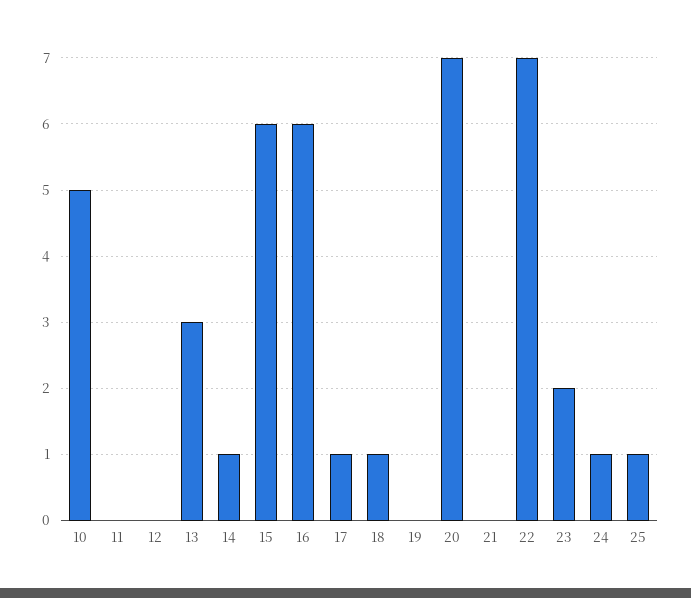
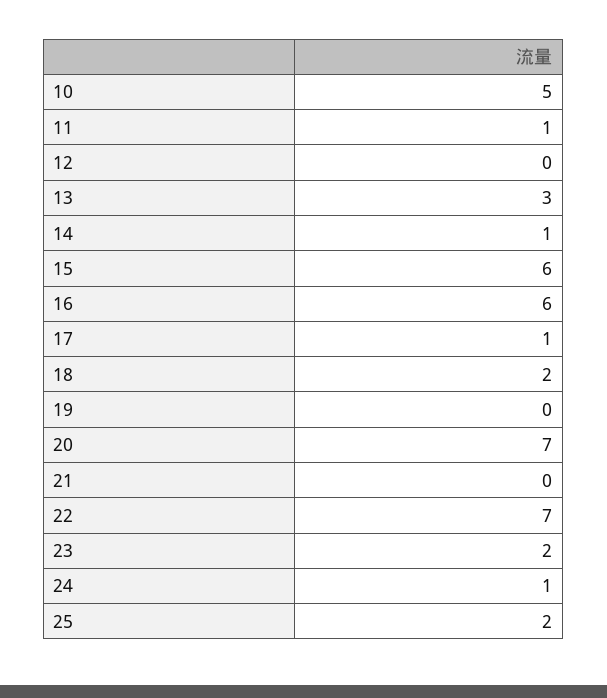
  {
    "10": 5,
-   "11": 0,
+   "11": 1,
    "12": 0,
    "13": 3,
    "14": 1,
    "15": 6,
    "16": 6,
    "17": 1,
-   "18": 1,
+   "18": 2,
    "19": 0,
    "20": 7,
    "21": 0,
    "22": 7,
    "23": 2,
    "24": 1,
-   "25": 1
+   "25": 2
  }

